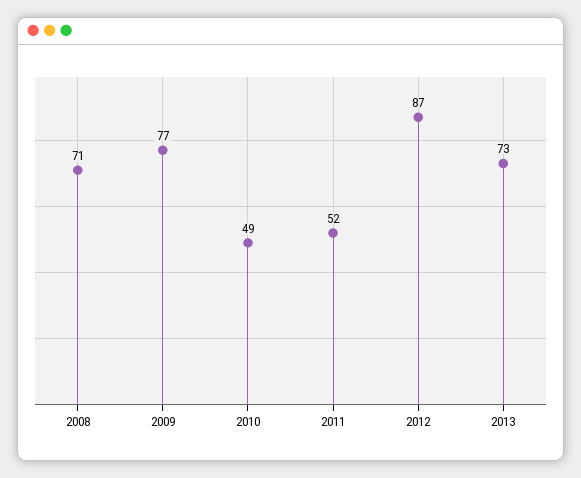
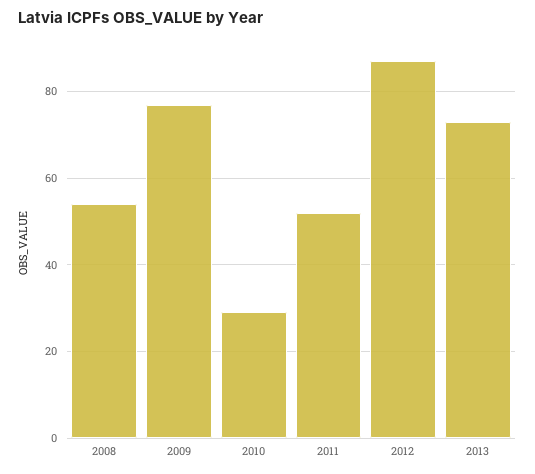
  {
-   "2008": 71,
+   "2008": 55,
    "2009": 77,
-   "2010": 49,
+   "2010": 30,
    "2011": 52,
    "2012": 87,
    "2013": 73
  }

